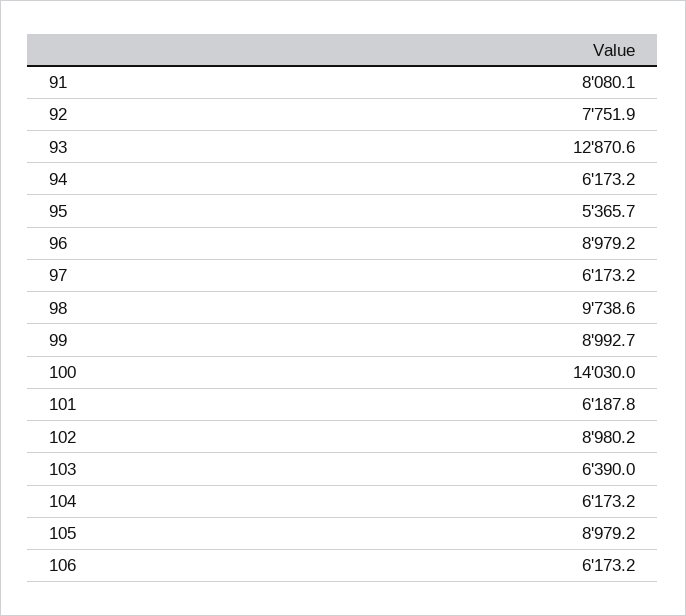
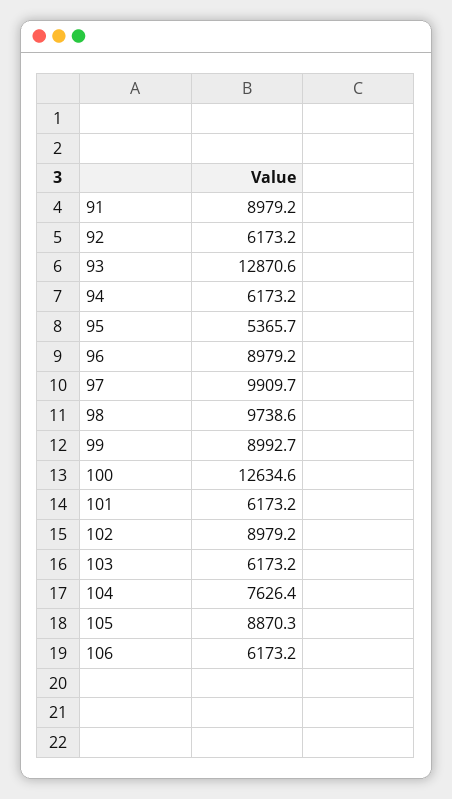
  {
-   "91": 8080.1,
+   "91": 8979.2,
-   "92": 7751.9,
+   "92": 6173.2,
    "93": 12870.6,
    "94": 6173.2,
    "95": 5365.7,
    "96": 8979.2,
-   "97": 6173.2,
+   "97": 9909.7,
    "98": 9738.6,
    "99": 8992.7,
-   "100": 14030,
+   "100": 12634.6,
-   "101": 6187.8,
+   "101": 6173.2,
-   "102": 8980.2,
+   "102": 8979.2,
-   "103": 6390,
+   "103": 6173.2,
-   "104": 6173.2,
+   "104": 7626.4,
-   "105": 8979.2,
+   "105": 8870.3,
    "106": 6173.2
  }

